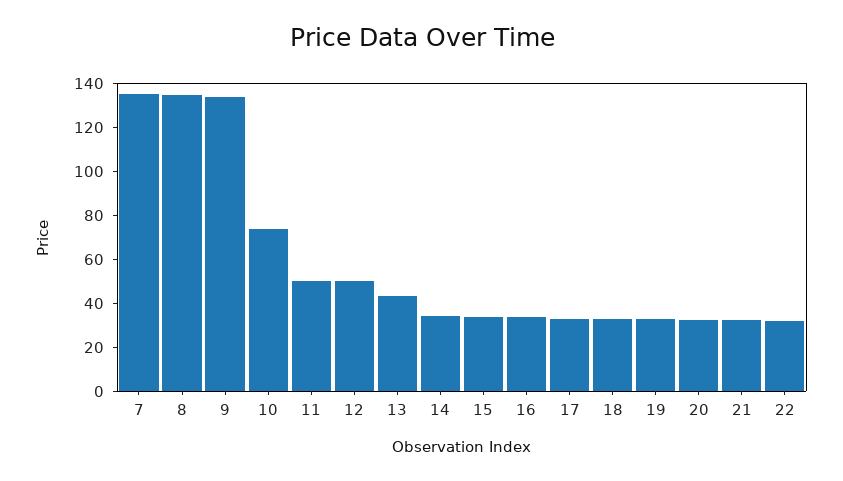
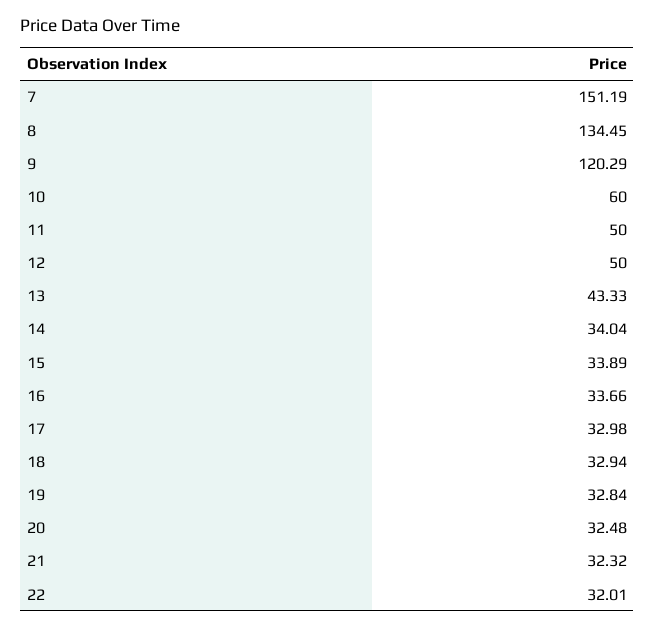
  {
-   "7": 135,
+   "7": 151.19,
    "8": 134.45,
-   "9": 135,
+   "9": 120.29,
-   "10": 75,
+   "10": 60,
    "11": 50,
    "12": 50,
    "13": 43.33,
    "14": 34.04,
    "15": 33.89,
    "16": 33.66,
    "17": 32.98,
    "18": 32.94,
    "19": 32.84,
    "20": 32.48,
    "21": 32.32,
    "22": 32.01
  }

